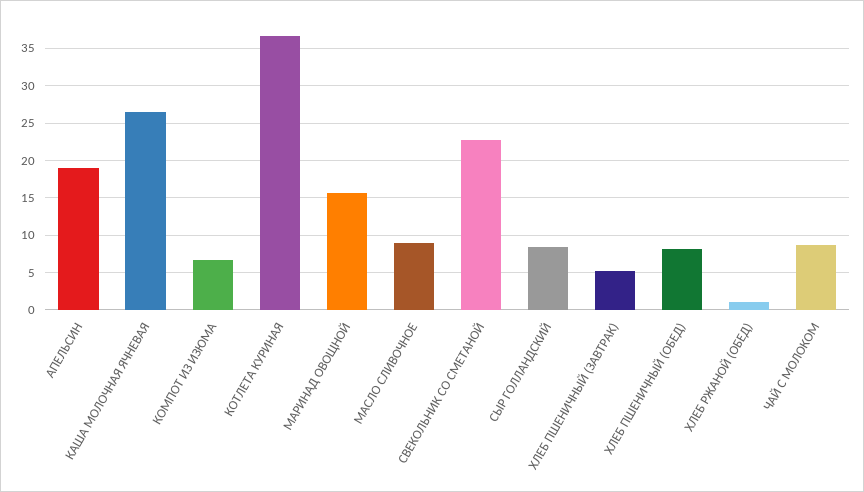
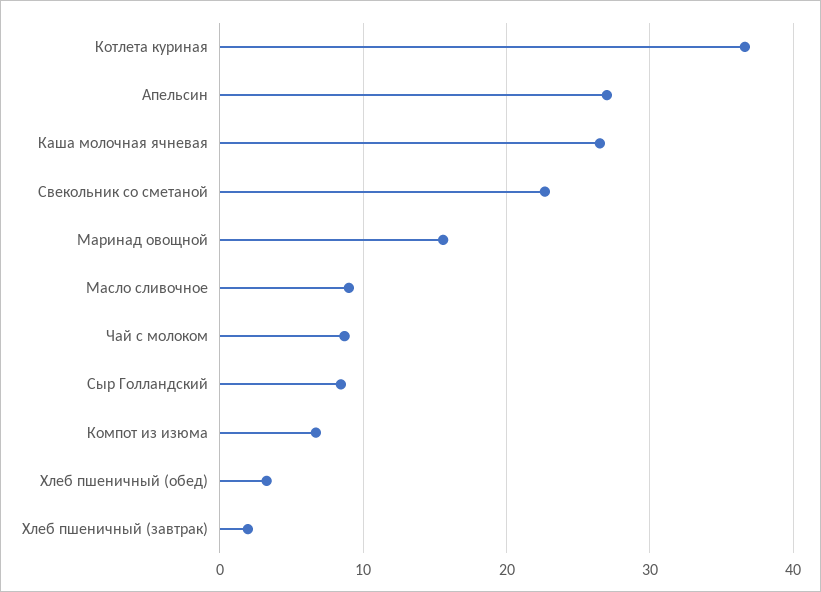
  {
-   "АПЕЛЬСИН": 19,
+   "АПЕЛЬСИН": 27,
    "КАША МОЛОЧНАЯ ЯЧНЕВАЯ": 27,
    "КОМПОТ ИЗ ИЗЮМА": 7,
    "КОТЛЕТА КУРИНАЯ": 37,
    "МАРИНАД ОВОЩНОЙ": 16,
    "МАСЛО СЛИВОЧНОЕ": 9,
    "СВЕКОЛЬНИК СО СМЕТАНОЙ": 23,
    "СЫР ГОЛЛАНДСКИЙ": 8,
-   "ХЛЕБ ПШЕНИЧНЫЙ (ЗАВТРАК)": 5,
+   "ХЛЕБ ПШЕНИЧНЫЙ (ЗАВТРАК)": 2,
-   "ХЛЕБ ПШЕНИЧНЫЙ (ОБЕД)": 8,
+   "ХЛЕБ ПШЕНИЧНЫЙ (ОБЕД)": 3,
-   "ХЛЕБ РЖАНОЙ (ОБЕД)": 1,
    "ЧАЙ С МОЛОКОМ": 9
  }

